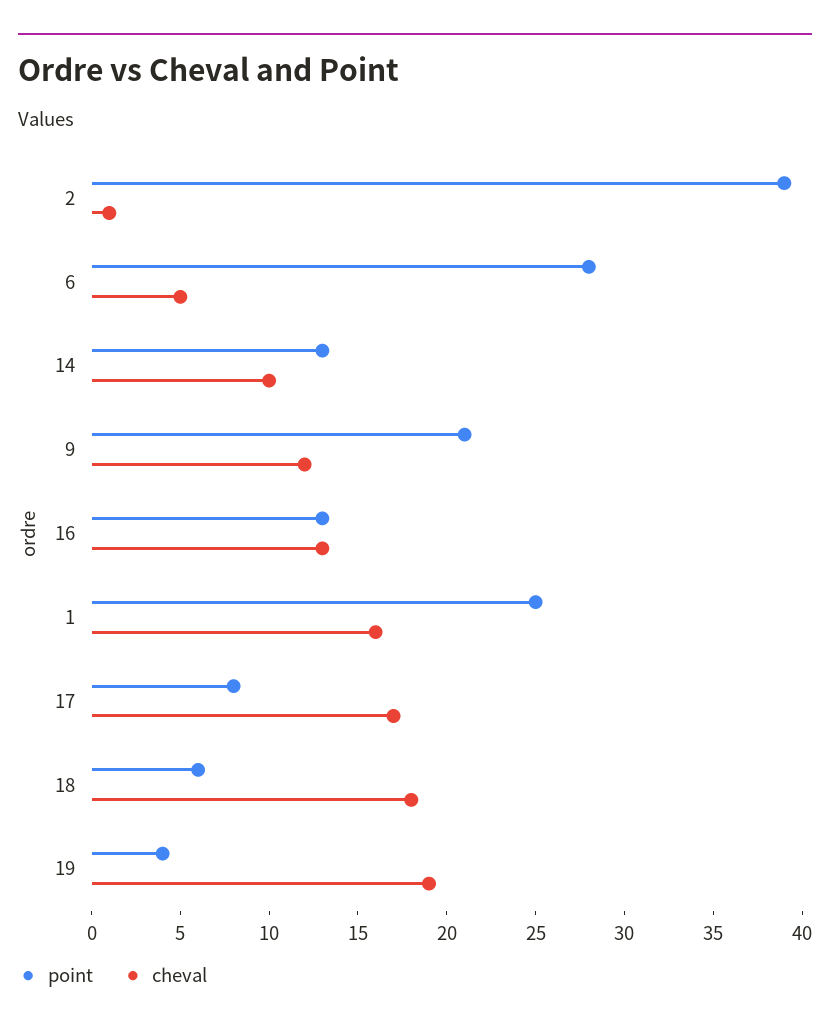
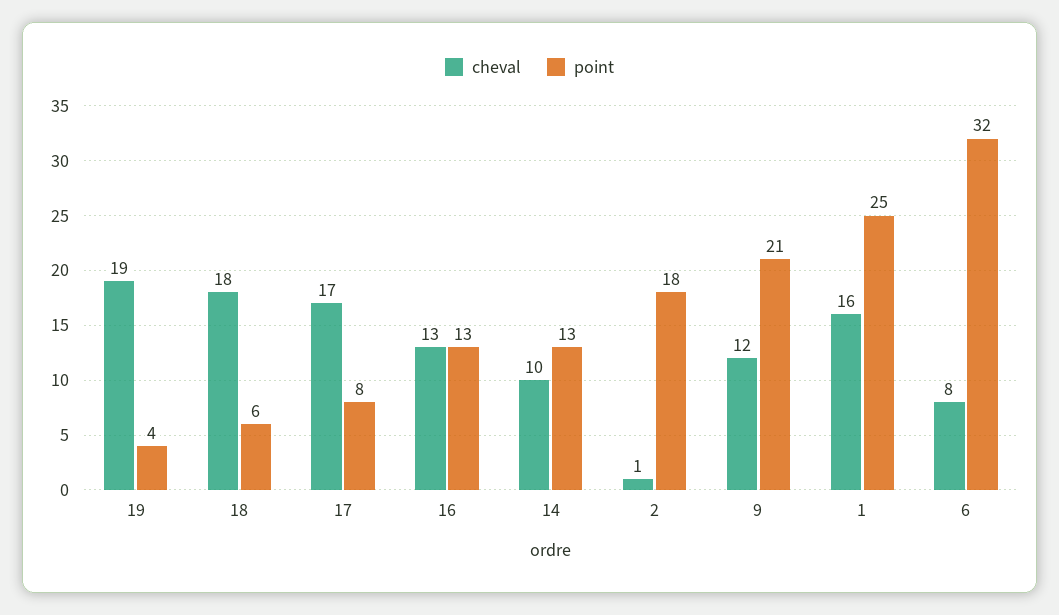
  {
    "point": {
-     "2": 39,
+     "2": 18,
-     "6": 28,
+     "6": 32,
      "14": 13,
      "9": 21,
      "16": 13,
      "1": 25,
      "17": 8,
      "18": 6,
      "19": 4
    },
    "cheval": {
      "2": 1,
-     "6": 5,
+     "6": 8,
      "14": 10,
      "9": 12,
      "16": 13,
      "1": 16,
      "17": 17,
      "18": 18,
      "19": 19
    }
  }

